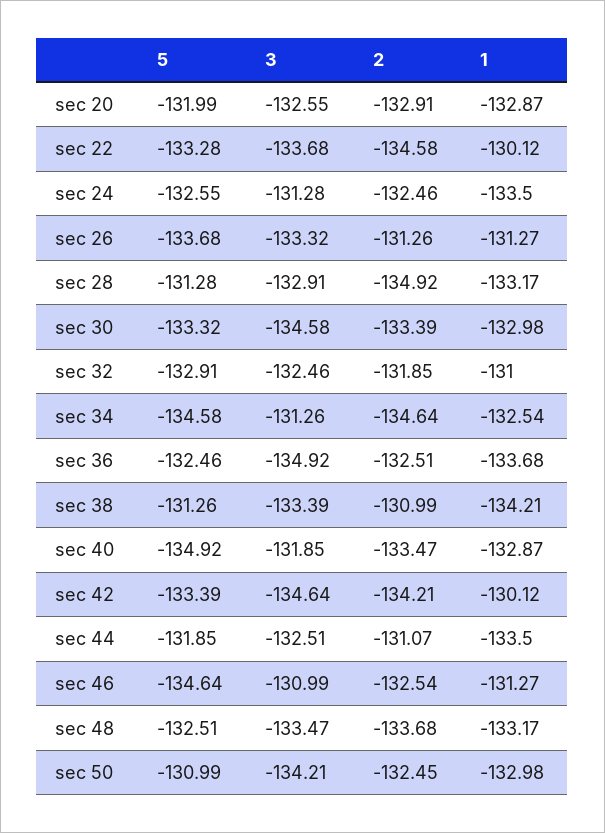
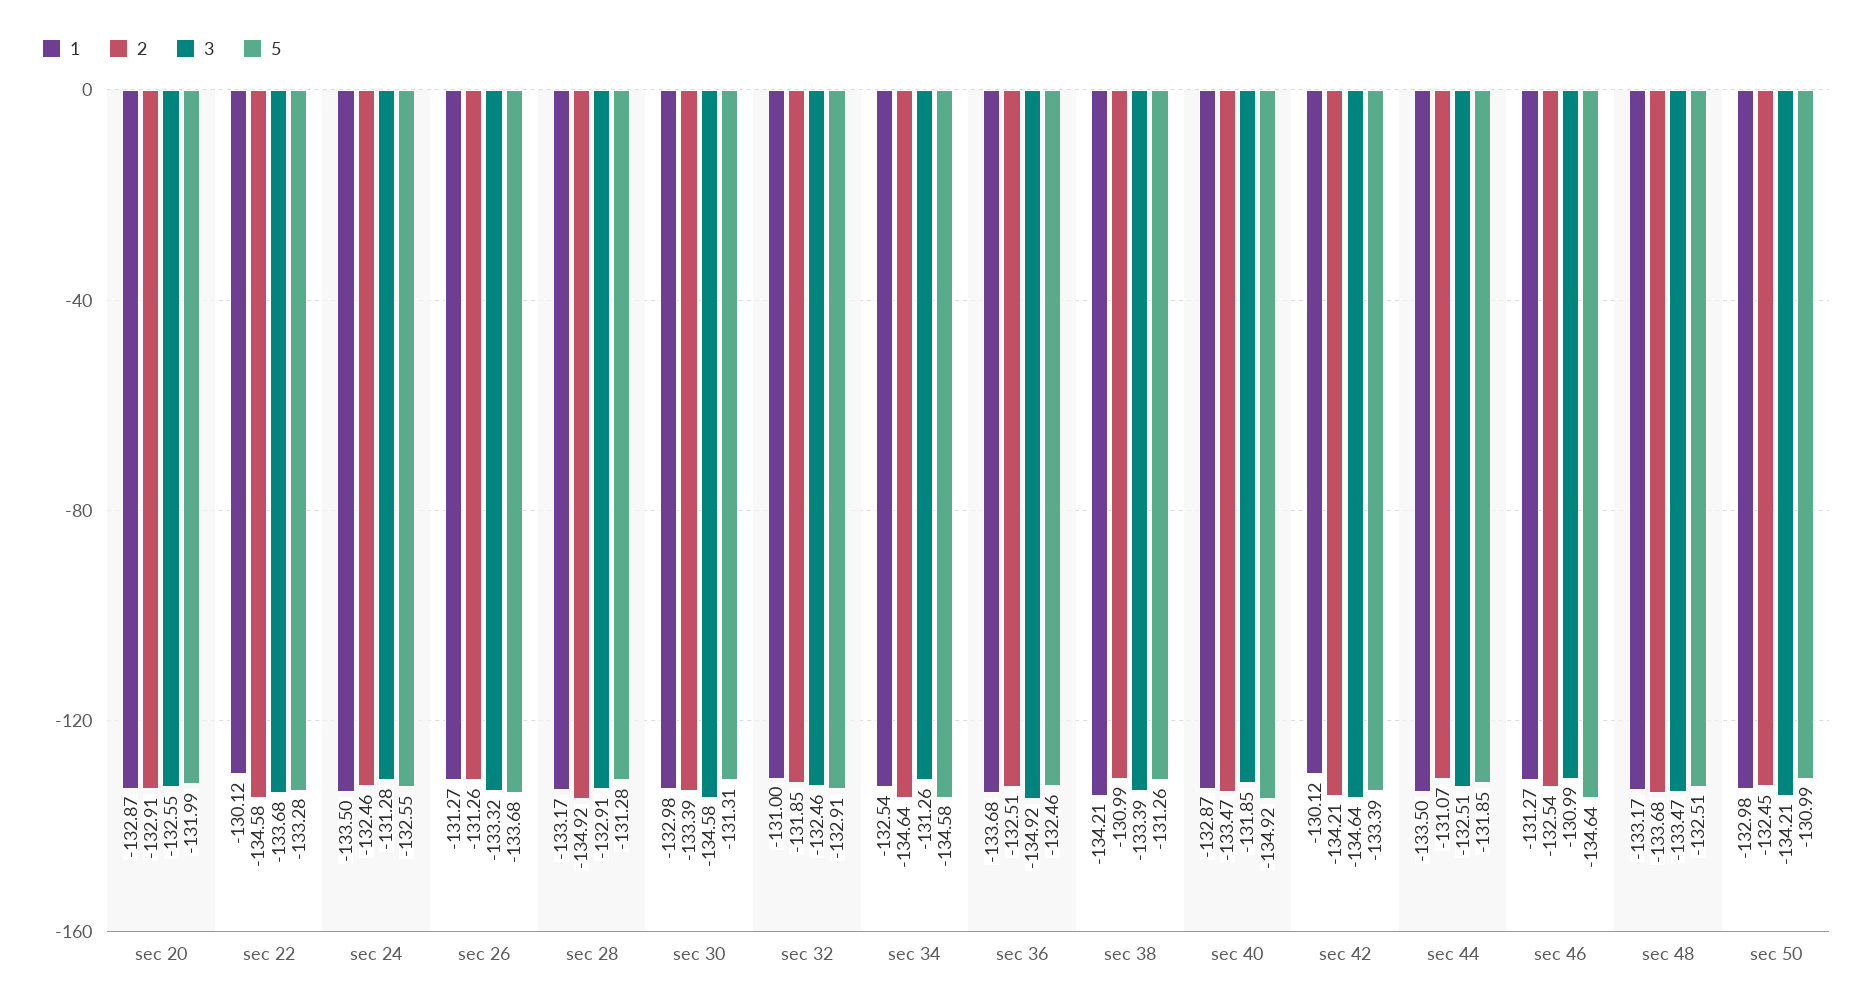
  {
    "5": {
      "sec 20": -131.99,
      "sec 22": -133.28,
      "sec 24": -132.55,
      "sec 26": -133.68,
      "sec 28": -131.28,
-     "sec 30": -133.32,
+     "sec 30": -131.31,
      "sec 32": -132.91,
      "sec 34": -134.58,
      "sec 36": -132.46,
      "sec 38": -131.26,
      "sec 40": -134.92,
      "sec 42": -133.39,
      "sec 44": -131.85,
      "sec 46": -134.64,
      "sec 48": -132.51,
      "sec 50": -130.99
    },
    "3": {
      "sec 20": -132.55,
      "sec 22": -133.68,
      "sec 24": -131.28,
      "sec 26": -133.32,
      "sec 28": -132.91,
      "sec 30": -134.58,
      "sec 32": -132.46,
      "sec 34": -131.26,
      "sec 36": -134.92,
      "sec 38": -133.39,
      "sec 40": -131.85,
      "sec 42": -134.64,
      "sec 44": -132.51,
      "sec 46": -130.99,
      "sec 48": -133.47,
      "sec 50": -134.21
    },
    "2": {
      "sec 20": -132.91,
      "sec 22": -134.58,
      "sec 24": -132.46,
      "sec 26": -131.26,
      "sec 28": -134.92,
      "sec 30": -133.39,
      "sec 32": -131.85,
      "sec 34": -134.64,
      "sec 36": -132.51,
      "sec 38": -130.99,
      "sec 40": -133.47,
      "sec 42": -134.21,
      "sec 44": -131.07,
      "sec 46": -132.54,
      "sec 48": -133.68,
      "sec 50": -132.45
    },
    "1": {
      "sec 20": -132.87,
      "sec 22": -130.12,
      "sec 24": -133.5,
      "sec 26": -131.27,
      "sec 28": -133.17,
      "sec 30": -132.98,
      "sec 32": -131,
      "sec 34": -132.54,
      "sec 36": -133.68,
      "sec 38": -134.21,
      "sec 40": -132.87,
      "sec 42": -130.12,
      "sec 44": -133.5,
      "sec 46": -131.27,
      "sec 48": -133.17,
      "sec 50": -132.98
    }
  }

